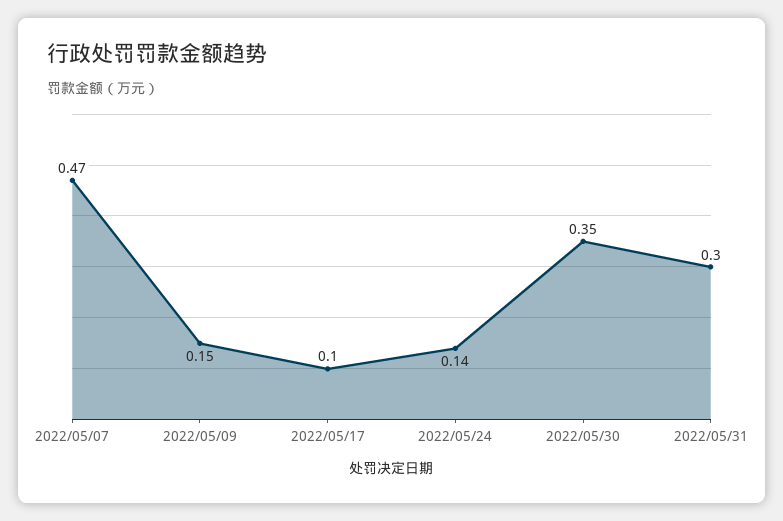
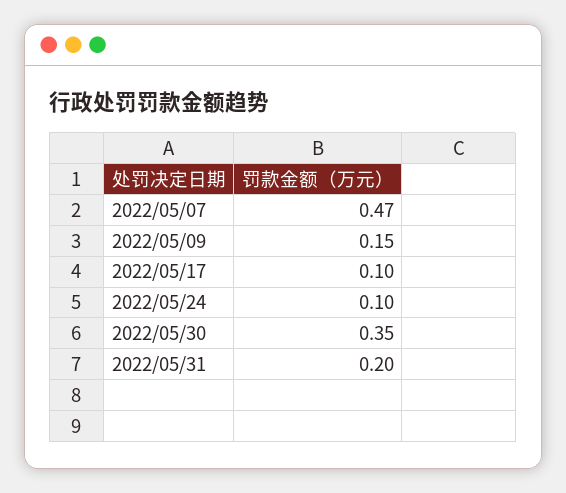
  {
    "2022/05/07": 0.47,
    "2022/05/09": 0.15,
    "2022/05/17": 0.1,
-   "2022/05/24": 0.14,
+   "2022/05/24": 0.1,
    "2022/05/30": 0.35,
-   "2022/05/31": 0.3
+   "2022/05/31": 0.2
  }

